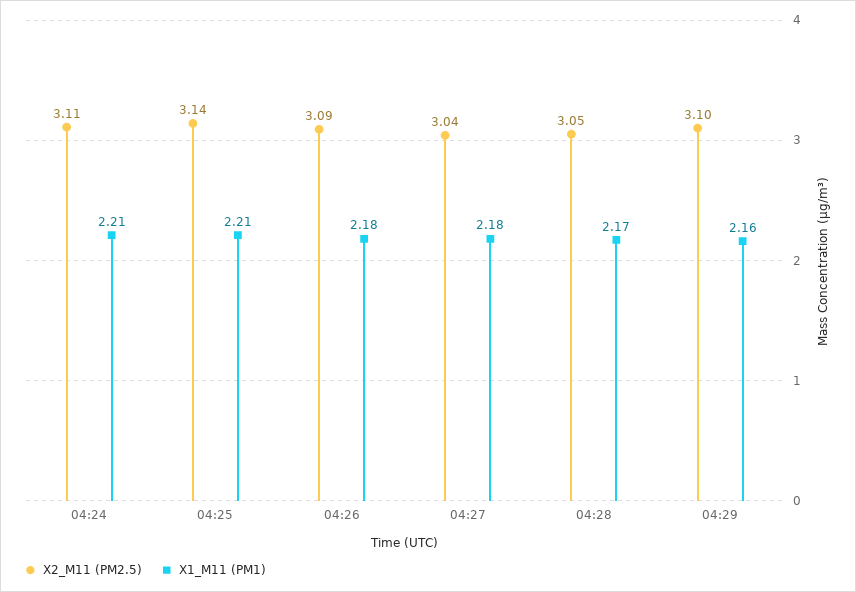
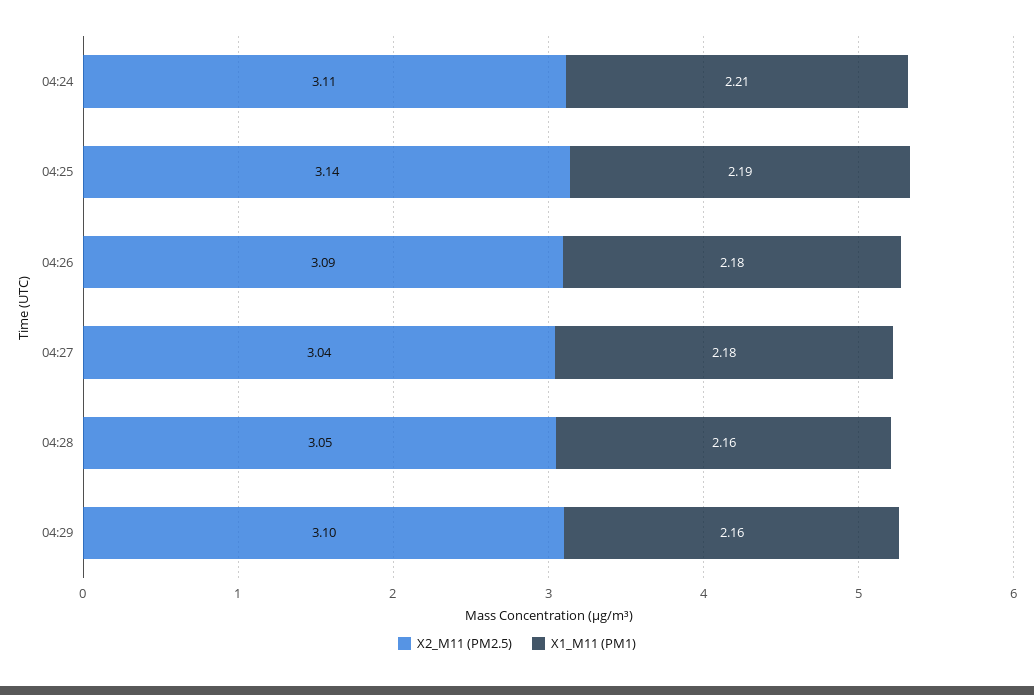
  {
    "X2_M11 (PM2.5)": {
      "04:24": 3.11,
      "04:25": 3.14,
      "04:26": 3.09,
      "04:27": 3.04,
      "04:28": 3.05,
      "04:29": 3.1
    },
    "X1_M11 (PM1)": {
      "04:24": 2.21,
-     "04:25": 2.21,
+     "04:25": 2.19,
      "04:26": 2.18,
      "04:27": 2.18,
-     "04:28": 2.17,
+     "04:28": 2.16,
      "04:29": 2.16
    }
  }

